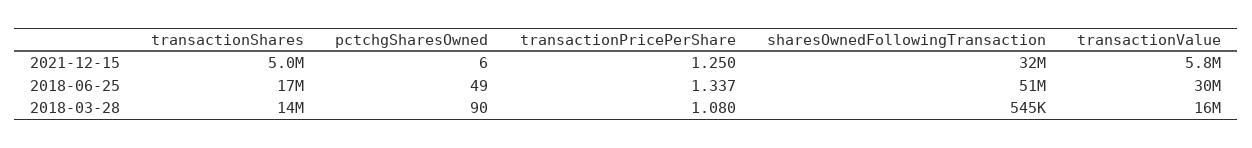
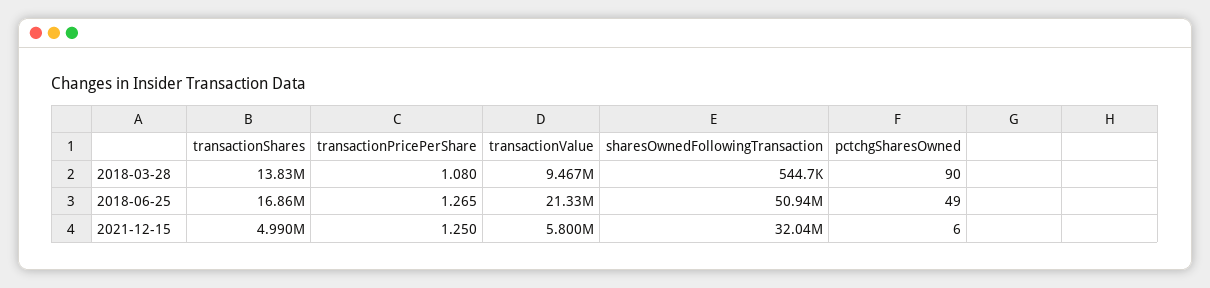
  {
    "transactionShares": {
      "2021-12-15": 4990000,
      "2018-06-25": 16860000,
      "2018-03-28": 13830000
    },
    "pctchgSharesOwned": {
      "2021-12-15": 6,
      "2018-06-25": 49,
      "2018-03-28": 90
    },
    "transactionPricePerShare": {
      "2021-12-15": 1.25,
-     "2018-06-25": 1.337,
+     "2018-06-25": 1.265,
      "2018-03-28": 1.08
    },
    "sharesOwnedFollowingTransaction": {
      "2021-12-15": 32040000,
      "2018-06-25": 50940000,
      "2018-03-28": 544700
    },
    "transactionValue": {
      "2021-12-15": 5800000,
-     "2018-06-25": 30000000,
+     "2018-06-25": 21330000,
-     "2018-03-28": 16000000
+     "2018-03-28": 9467000
    }
  }

